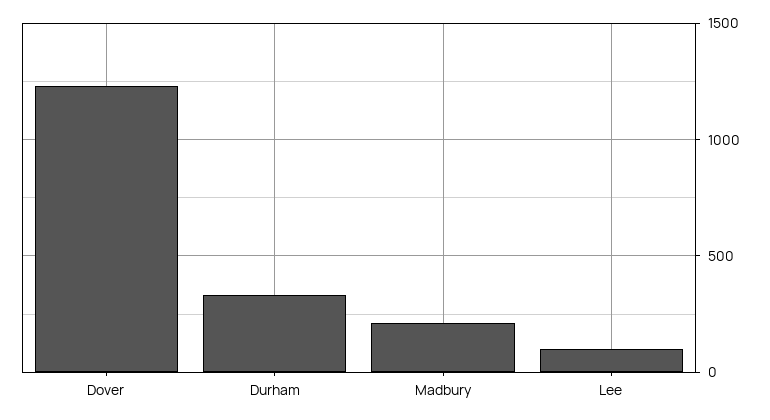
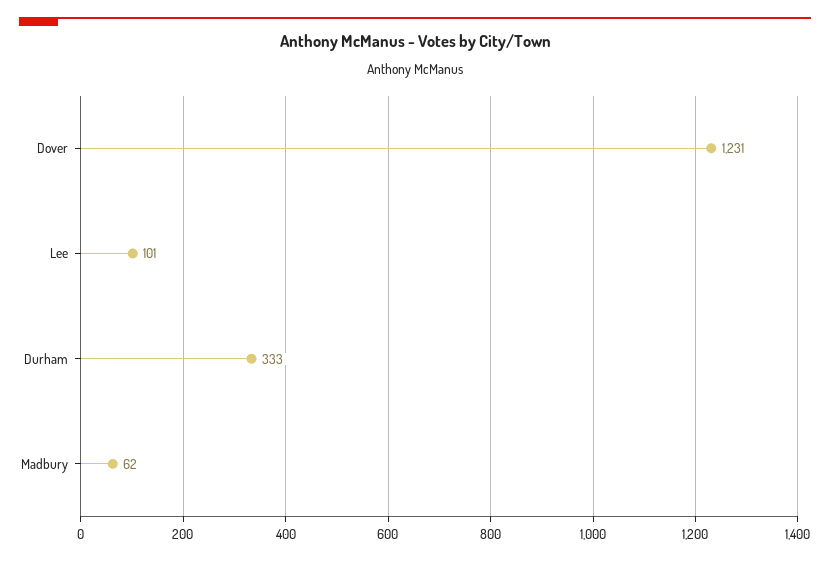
  {
    "Dover": 1231,
    "Durham": 333,
-   "Madbury": 200,
+   "Madbury": 62,
    "Lee": 101
  }

